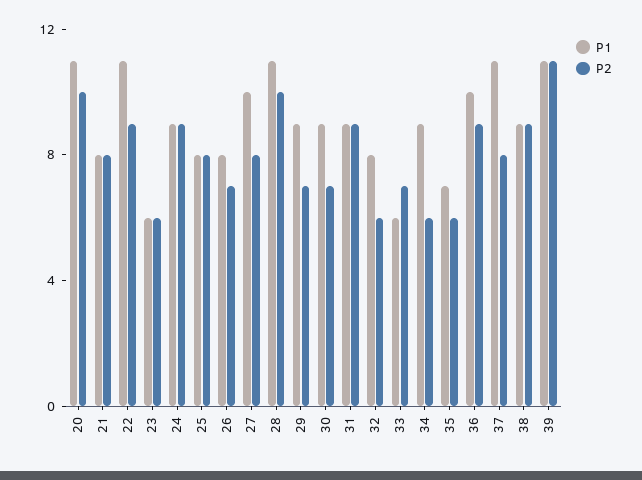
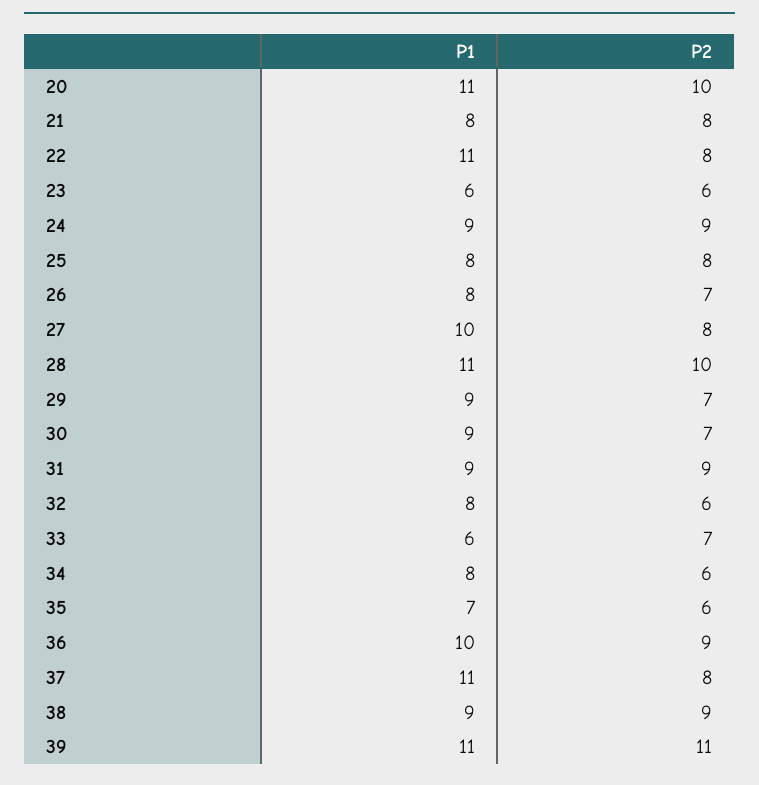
  {
    "P1": {
      "20": 11,
      "21": 8,
      "22": 11,
      "23": 6,
      "24": 9,
      "25": 8,
      "26": 8,
      "27": 10,
      "28": 11,
      "29": 9,
      "30": 9,
      "31": 9,
      "32": 8,
      "33": 6,
-     "34": 9,
+     "34": 8,
      "35": 7,
      "36": 10,
      "37": 11,
      "38": 9,
      "39": 11
    },
    "P2": {
      "20": 10,
      "21": 8,
-     "22": 9,
+     "22": 8,
      "23": 6,
      "24": 9,
      "25": 8,
      "26": 7,
      "27": 8,
      "28": 10,
      "29": 7,
      "30": 7,
      "31": 9,
      "32": 6,
      "33": 7,
      "34": 6,
      "35": 6,
      "36": 9,
      "37": 8,
      "38": 9,
      "39": 11
    }
  }

